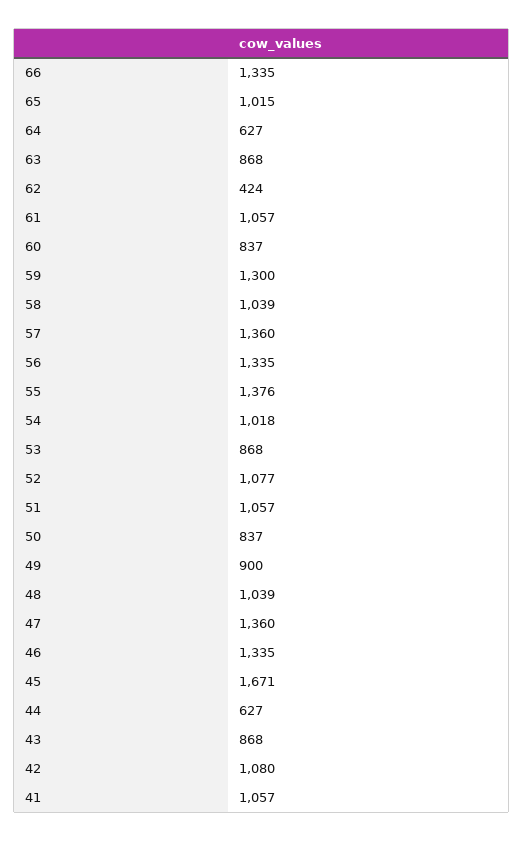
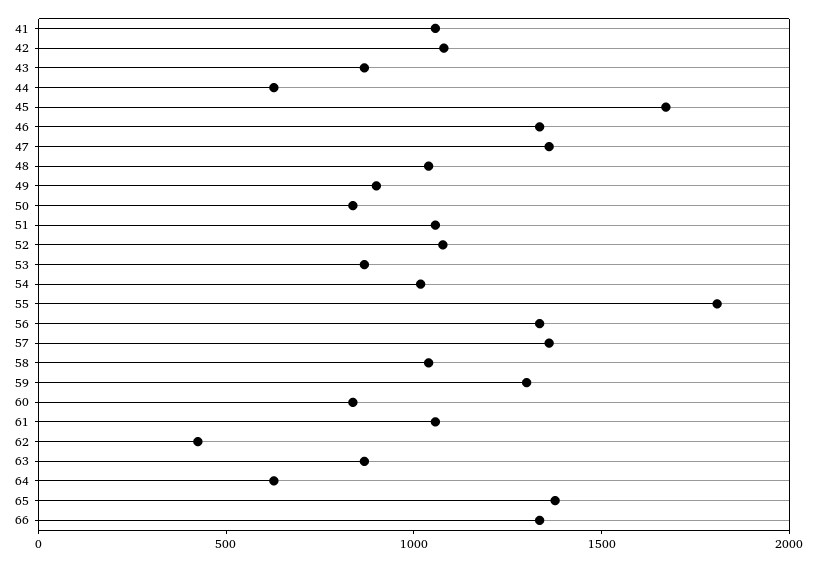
  {
    "66": 1335,
-   "65": 1015,
+   "65": 1400,
    "64": 627,
    "63": 868,
    "62": 424,
    "61": 1057,
    "60": 837,
    "59": 1300,
    "58": 1039,
    "57": 1360,
    "56": 1335,
-   "55": 1376,
+   "55": 1800,
    "54": 1018,
    "53": 868,
    "52": 1077,
    "51": 1057,
    "50": 837,
    "49": 900,
    "48": 1039,
    "47": 1360,
    "46": 1335,
    "45": 1671,
    "44": 627,
    "43": 868,
    "42": 1080,
    "41": 1057
  }

